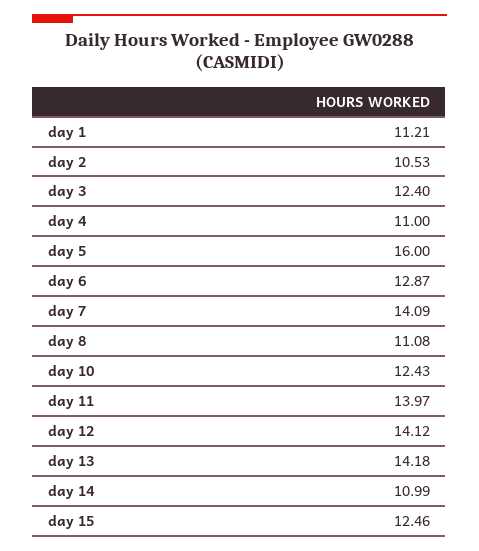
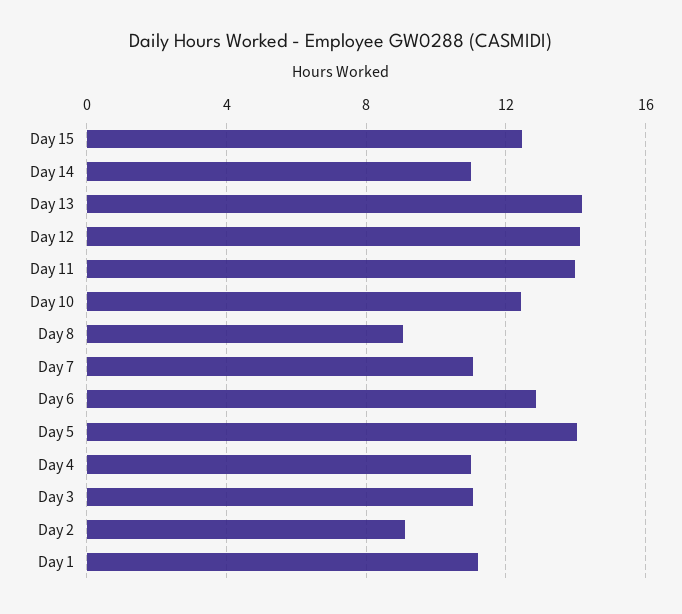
  {
    "day 1": 11.21,
-   "day 2": 10.53,
+   "day 2": 9,
-   "day 3": 12.4,
+   "day 3": 11,
    "day 4": 11,
-   "day 5": 16,
+   "day 5": 14,
    "day 6": 12.87,
-   "day 7": 14.09,
+   "day 7": 11,
-   "day 8": 11.08,
+   "day 8": 9,
    "day 10": 12.43,
    "day 11": 13.97,
    "day 12": 14.12,
    "day 13": 14.18,
    "day 14": 10.99,
    "day 15": 12.46
  }

